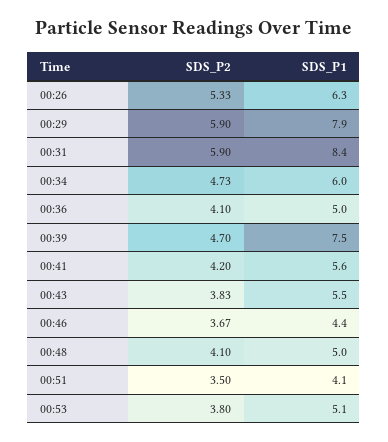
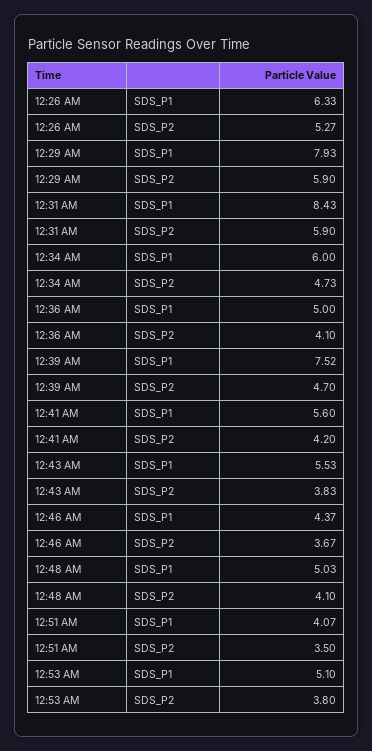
  {
    "SDS_P2": {
-     "00:26": 5.33,
+     "00:26": 5.27,
      "00:29": 5.9,
      "00:31": 5.9,
      "00:34": 4.73,
      "00:36": 4.1,
      "00:39": 4.7,
      "00:41": 4.2,
      "00:43": 3.83,
      "00:46": 3.67,
      "00:48": 4.1,
      "00:51": 3.5,
      "00:53": 3.8
    },
    "SDS_P1": {
      "00:26": 6.33,
      "00:29": 7.93,
      "00:31": 8.43,
      "00:34": 6,
      "00:36": 5,
      "00:39": 7.52,
      "00:41": 5.6,
      "00:43": 5.53,
      "00:46": 4.37,
      "00:48": 5.03,
      "00:51": 4.07,
      "00:53": 5.1
    }
  }

